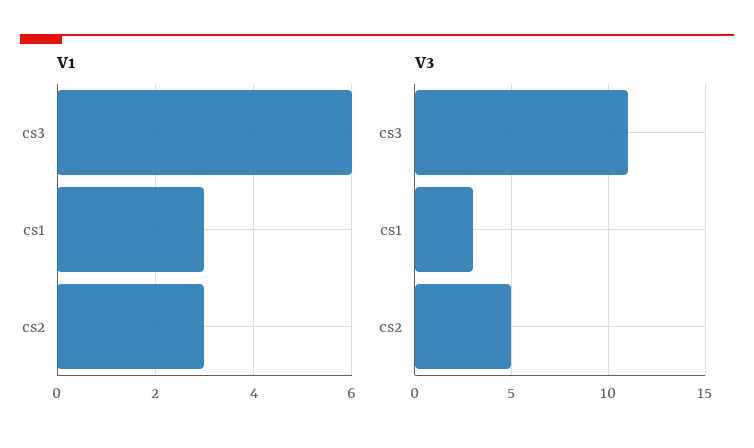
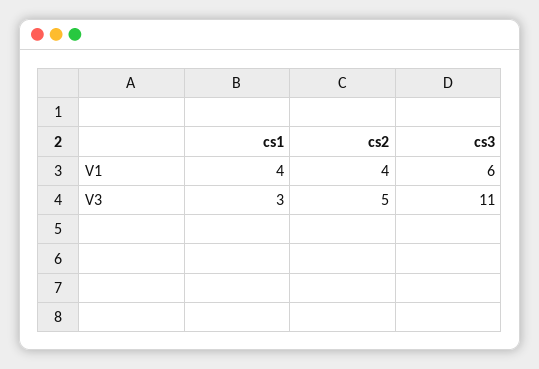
  {
    "V1": {
      "cs3": 6,
-     "cs1": 3,
+     "cs1": 4,
-     "cs2": 3
+     "cs2": 4
    },
    "V3": {
      "cs3": 11,
      "cs1": 3,
      "cs2": 5
    }
  }

